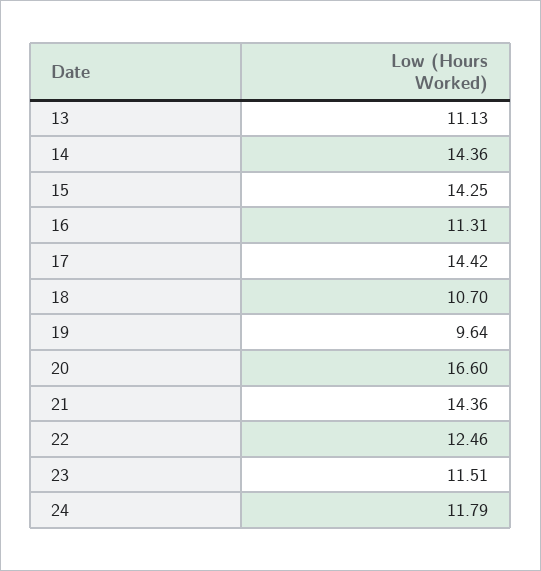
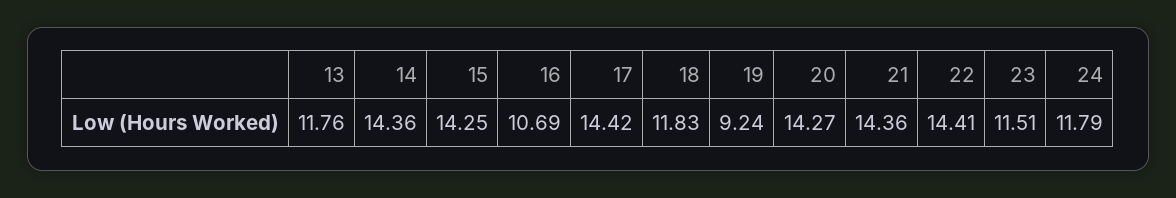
  {
-   "13": 11.13,
+   "13": 11.76,
    "14": 14.36,
    "15": 14.25,
-   "16": 11.31,
+   "16": 10.69,
    "17": 14.42,
-   "18": 10.7,
+   "18": 11.83,
-   "19": 9.64,
+   "19": 9.24,
-   "20": 16.6,
+   "20": 14.27,
    "21": 14.36,
-   "22": 12.46,
+   "22": 14.41,
    "23": 11.51,
    "24": 11.79
  }

